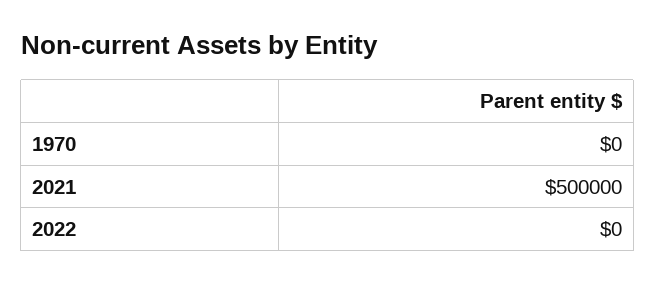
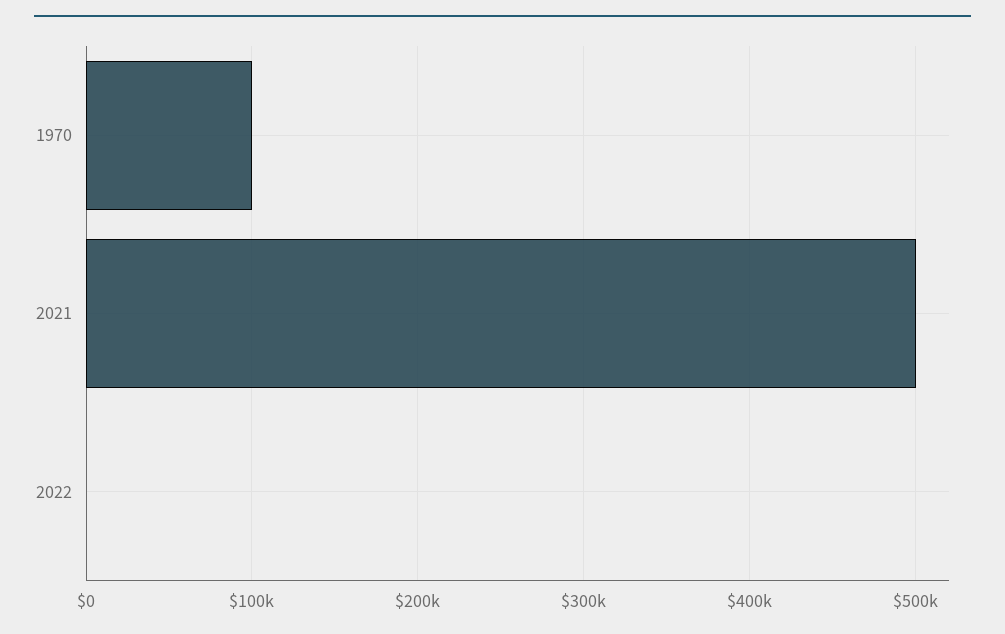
  {
-   "1970": 0,
+   "1970": 100000,
    "2021": 500000,
    "2022": 0
  }

